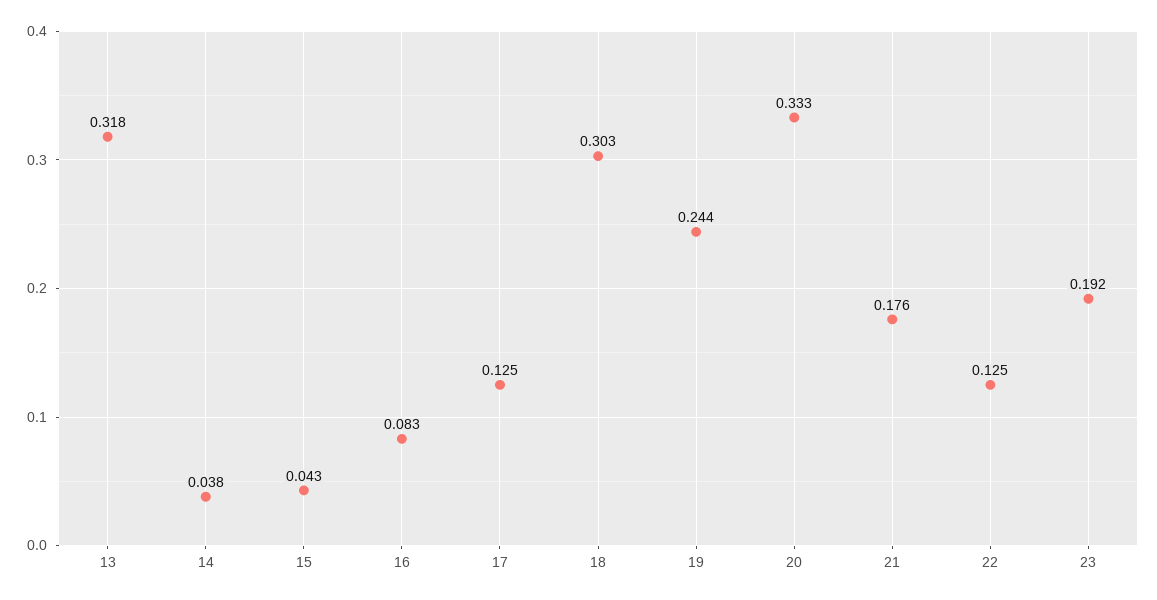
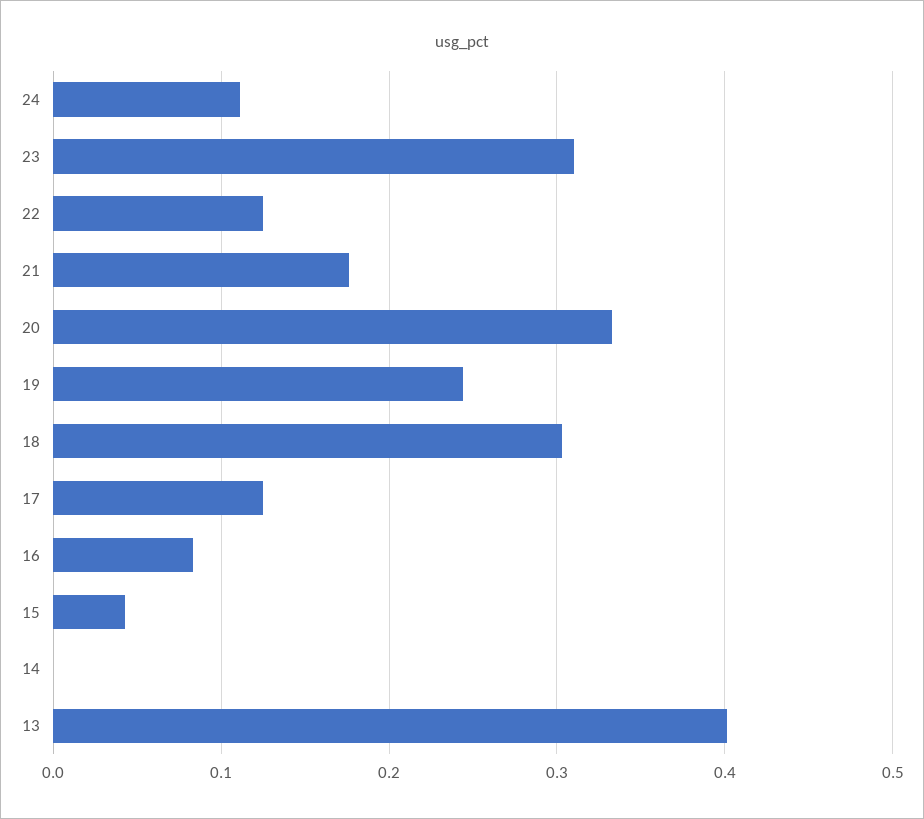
  {
-   "13": 0.318,
+   "13": 0.4,
-   "14": 0.038,
+   "14": 0,
    "15": 0.043,
    "16": 0.083,
    "17": 0.125,
    "18": 0.303,
    "19": 0.244,
    "20": 0.333,
    "21": 0.176,
    "22": 0.125,
-   "23": 0.192
+   "23": 0.31,
+   "24": 0.11
  }

